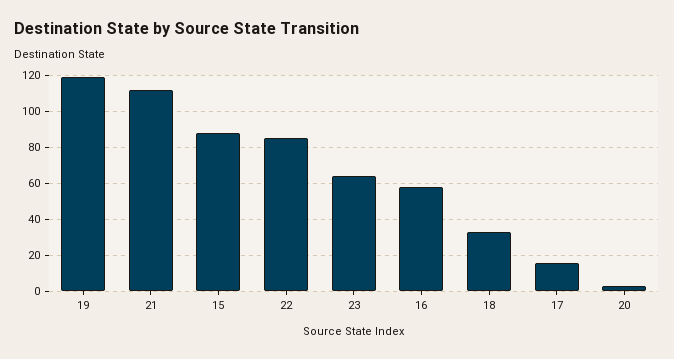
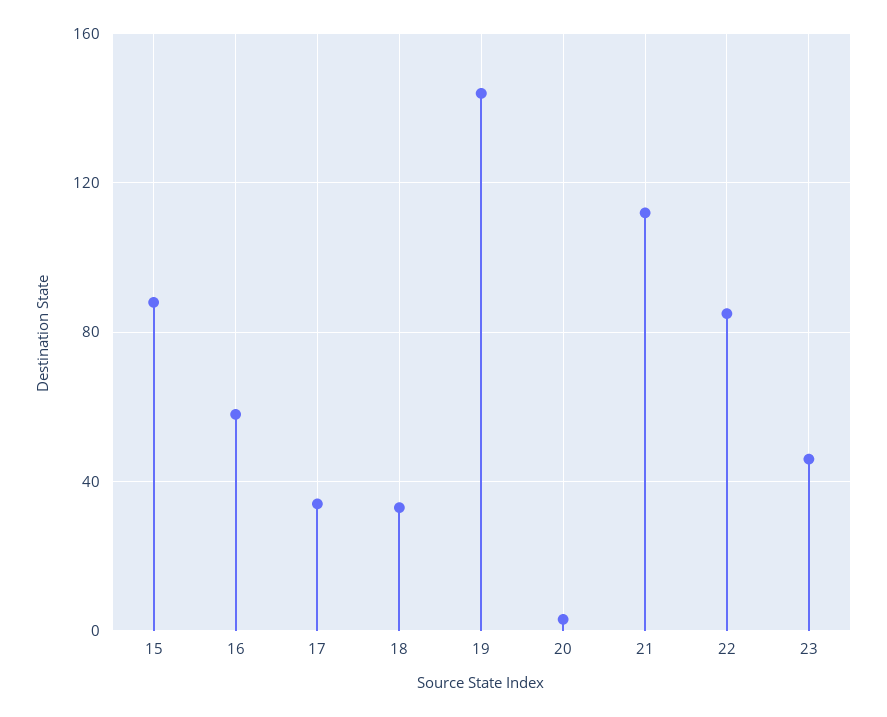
  {
-   "19": 120,
+   "19": 145,
    "21": 110,
    "15": 90,
    "22": 85,
-   "23": 65,
+   "23": 45,
    "16": 60,
    "18": 35,
-   "17": 15,
+   "17": 35,
    "20": 5
  }

